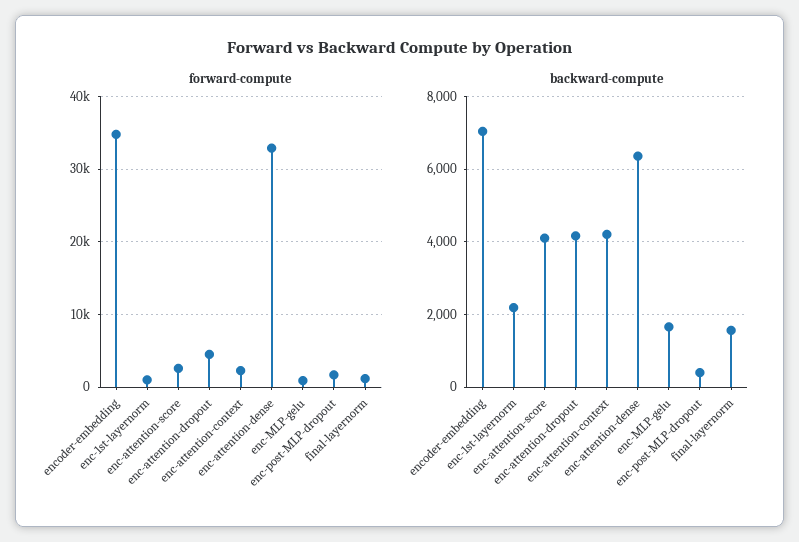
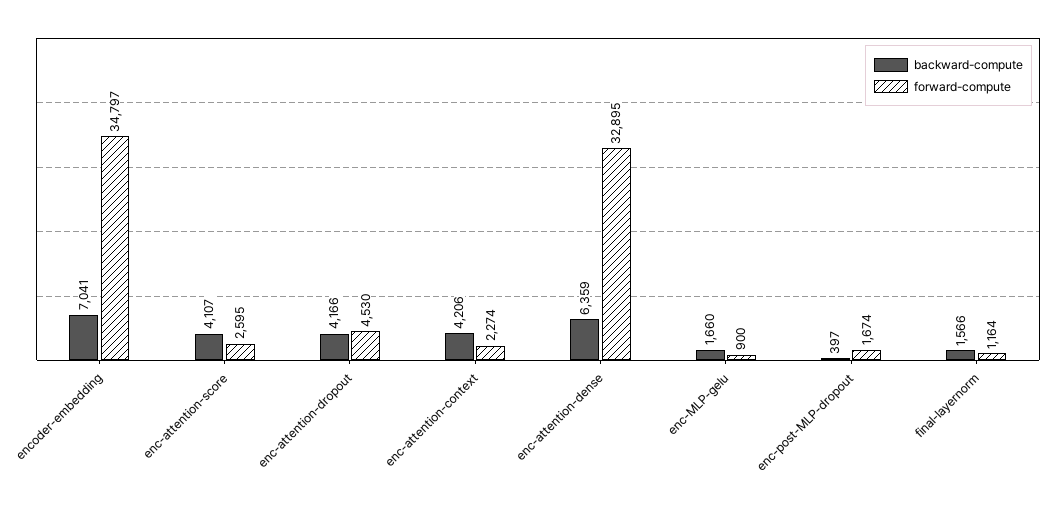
  {
    "forward-compute": {
      "encoder-embedding": 34797,
-     "enc-1st-layernorm": 1000,
      "enc-attention-score": 2595,
      "enc-attention-dropout": 4530,
      "enc-attention-context": 2274,
      "enc-attention-dense": 32895,
      "enc-MLP-gelu": 900,
      "enc-post-MLP-dropout": 1674,
      "final-layernorm": 1164
    },
    "backward-compute": {
      "encoder-embedding": 7041,
-     "enc-1st-layernorm": 2200,
      "enc-attention-score": 4107,
      "enc-attention-dropout": 4166,
      "enc-attention-context": 4206,
      "enc-attention-dense": 6359,
      "enc-MLP-gelu": 1660,
      "enc-post-MLP-dropout": 397,
      "final-layernorm": 1566
    }
  }

